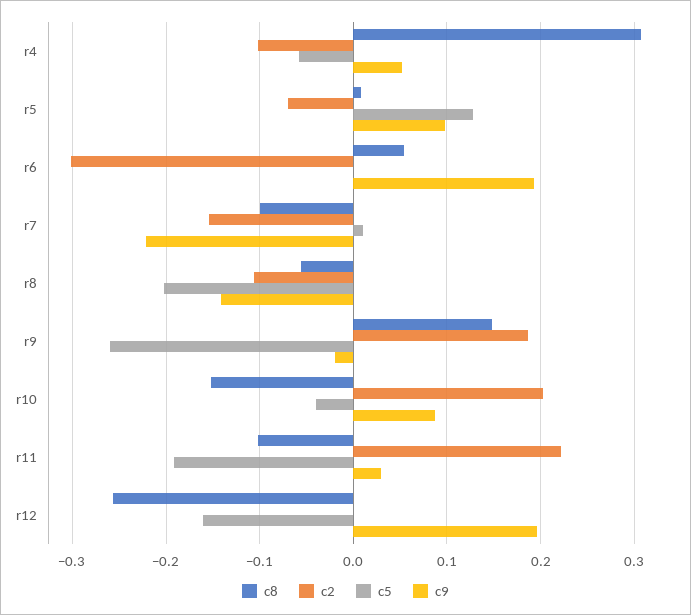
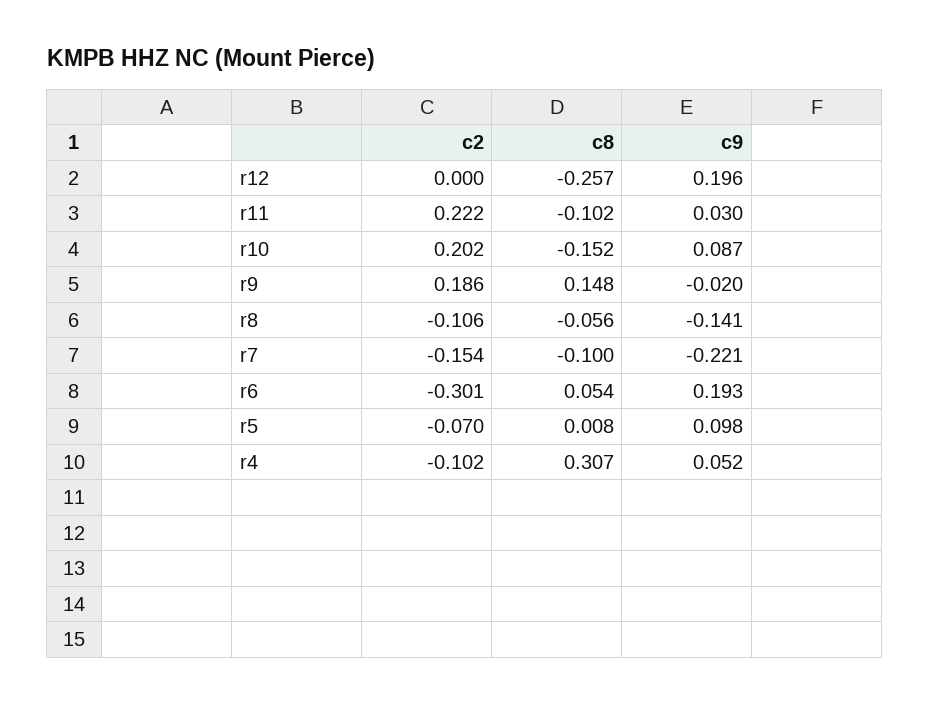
  {
    "c8": {
      "r4": 0.307,
      "r5": 0.008,
      "r6": 0.054,
      "r7": -0.1,
      "r8": -0.056,
      "r9": 0.148,
      "r10": -0.152,
      "r11": -0.102,
      "r12": -0.257
    },
    "c2": {
      "r4": -0.102,
      "r5": -0.07,
      "r6": -0.301,
      "r7": -0.154,
      "r8": -0.106,
      "r9": 0.186,
      "r10": 0.202,
      "r11": 0.222,
      "r12": 0
    },
-   "c5": {
-     "r4": -0.06,
-     "r5": 0.13,
-     "r6": 0,
-     "r7": 0.01,
-     "r8": -0.2,
-     "r9": -0.26,
-     "r10": -0.04,
-     "r11": -0.19,
-     "r12": -0.16
-   },
    "c9": {
      "r4": 0.052,
      "r5": 0.098,
      "r6": 0.193,
      "r7": -0.221,
      "r8": -0.141,
      "r9": -0.02,
      "r10": 0.087,
      "r11": 0.03,
      "r12": 0.196
    }
  }

